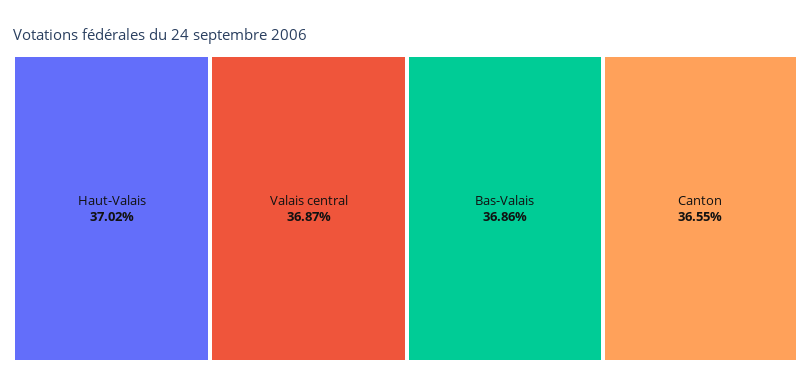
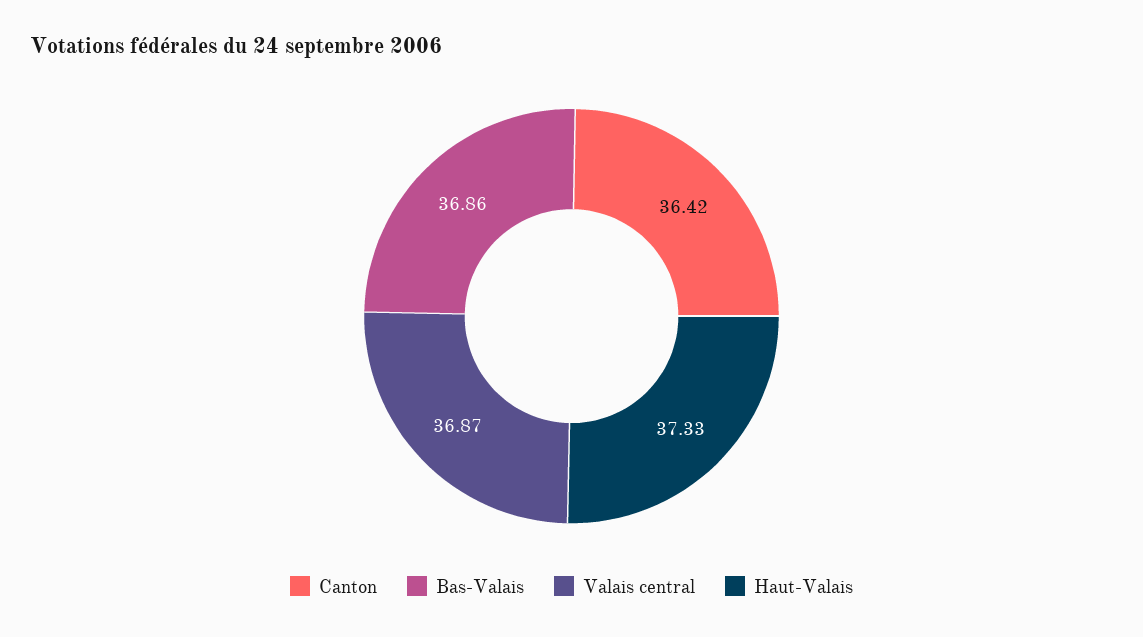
  {
-   "Haut-Valais": 37.02,
+   "Haut-Valais": 37.33,
    "Valais central": 36.87,
    "Bas-Valais": 36.86,
-   "Canton": 36.55
+   "Canton": 36.42
  }

